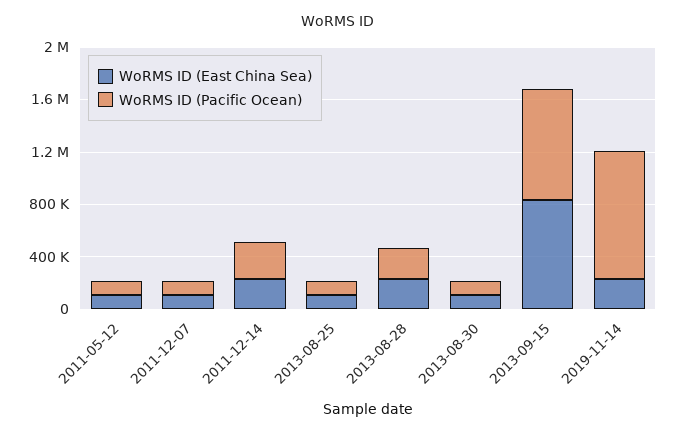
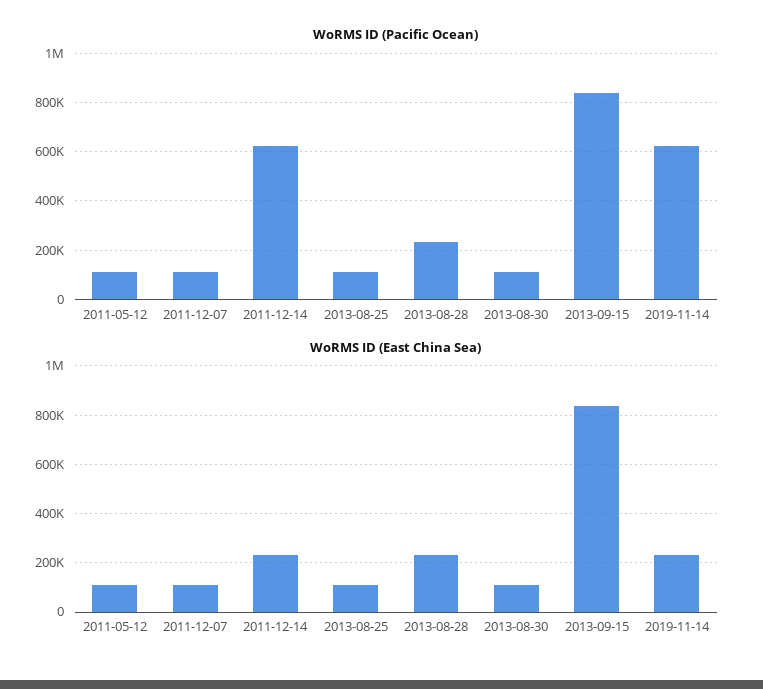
  {
    "WoRMS ID (East China Sea)": {
      "2011-05-12": 100000,
      "2011-12-07": 100000,
      "2011-12-14": 225000,
      "2013-08-25": 100000,
      "2013-08-28": 225000,
      "2013-08-30": 100000,
      "2013-09-15": 825000,
      "2019-11-14": 225000
    },
    "WoRMS ID (Pacific Ocean)": {
      "2011-05-12": 100000,
      "2011-12-07": 100000,
-     "2011-12-14": 300000,
+     "2011-12-14": 625000,
      "2013-08-25": 100000,
      "2013-08-28": 225000,
      "2013-08-30": 100000,
      "2013-09-15": 850000,
-     "2019-11-14": 1000000
+     "2019-11-14": 625000
    }
  }

